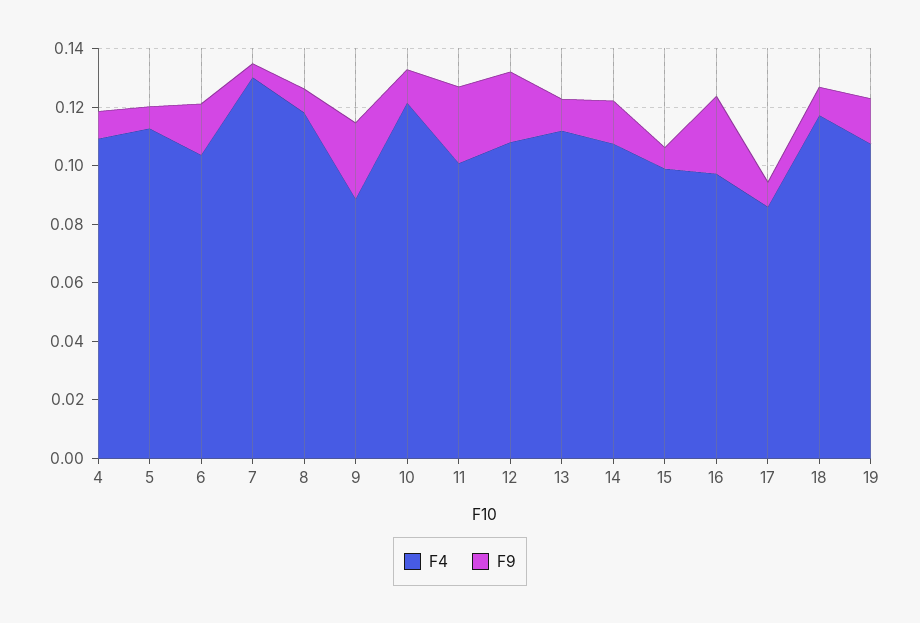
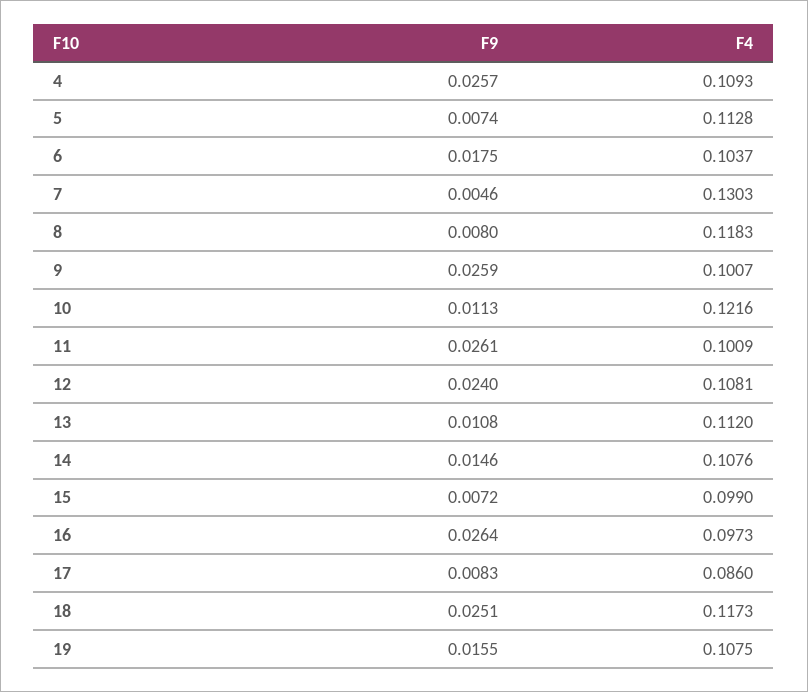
  {
    "F4": {
      "4": 0.1093,
      "5": 0.1128,
      "6": 0.1037,
      "7": 0.1303,
      "8": 0.1183,
-     "9": 0.09,
+     "9": 0.1007,
      "10": 0.1216,
      "11": 0.1009,
      "12": 0.1081,
      "13": 0.112,
      "14": 0.1076,
      "15": 0.099,
      "16": 0.0973,
      "17": 0.086,
      "18": 0.1173,
      "19": 0.1075
    },
    "F9": {
-     "4": 0.01,
+     "4": 0.0257,
      "5": 0.0074,
      "6": 0.0175,
      "7": 0.0046,
      "8": 0.008,
      "9": 0.0259,
      "10": 0.0113,
      "11": 0.0261,
      "12": 0.024,
      "13": 0.0108,
      "14": 0.0146,
      "15": 0.0072,
      "16": 0.0264,
      "17": 0.0083,
-     "18": 0.01,
+     "18": 0.0251,
      "19": 0.0155
    }
  }

